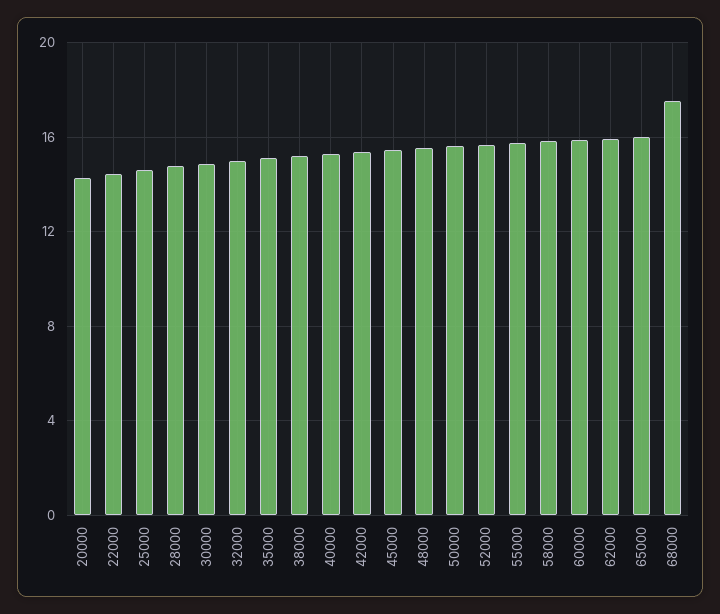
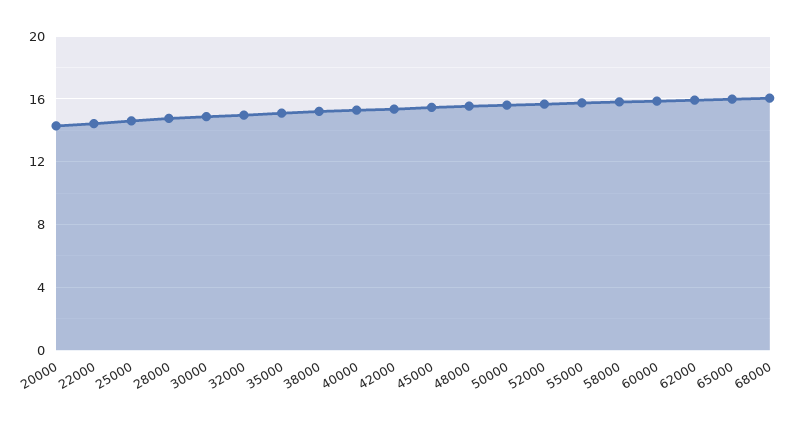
  {
    "20000": 14.5,
    "22000": 14.5,
    "25000": 14.5,
    "28000": 15,
    "30000": 15,
    "32000": 15,
    "35000": 15,
    "38000": 15,
    "40000": 15.5,
    "42000": 15.5,
    "45000": 15.5,
    "48000": 15.5,
    "50000": 15.5,
    "52000": 15.5,
    "55000": 16,
    "58000": 16,
    "60000": 16,
    "62000": 16,
    "65000": 16,
-   "68000": 17.5
+   "68000": 16
  }

